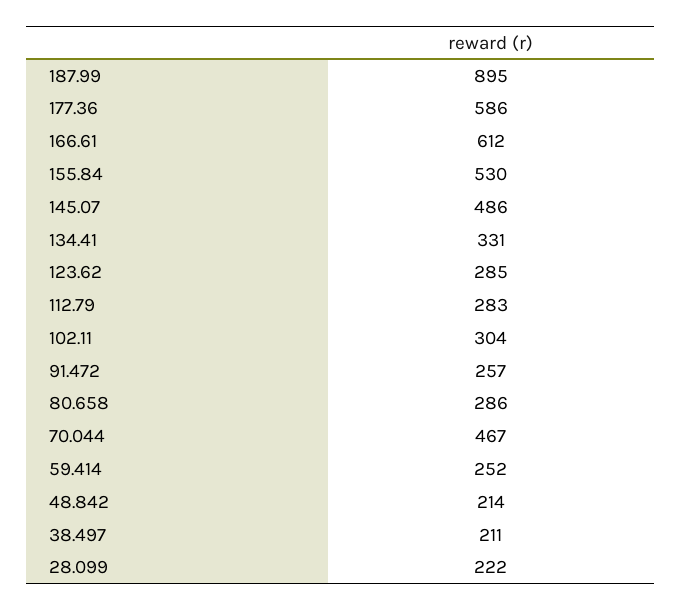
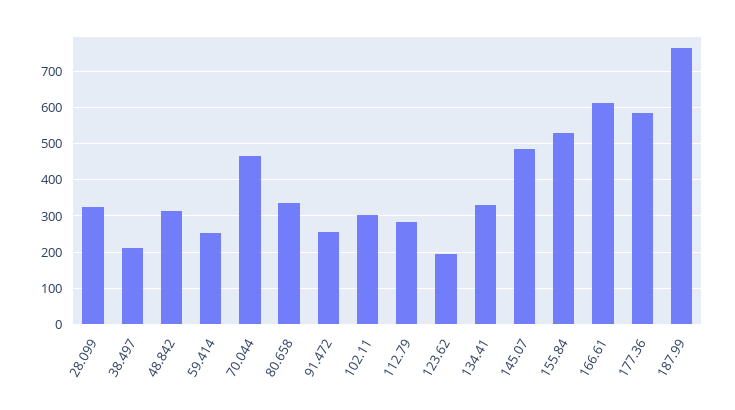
  {
-   "187.99": 895,
+   "187.99": 760,
    "177.36": 586,
    "166.61": 612,
    "155.84": 530,
    "145.07": 486,
    "134.41": 331,
-   "123.62": 285,
+   "123.62": 200,
    "112.79": 283,
    "102.11": 304,
    "91.472": 257,
-   "80.658": 286,
+   "80.658": 340,
    "70.044": 467,
    "59.414": 252,
-   "48.842": 214,
+   "48.842": 320,
    "38.497": 211,
-   "28.099": 222
+   "28.099": 320
  }

